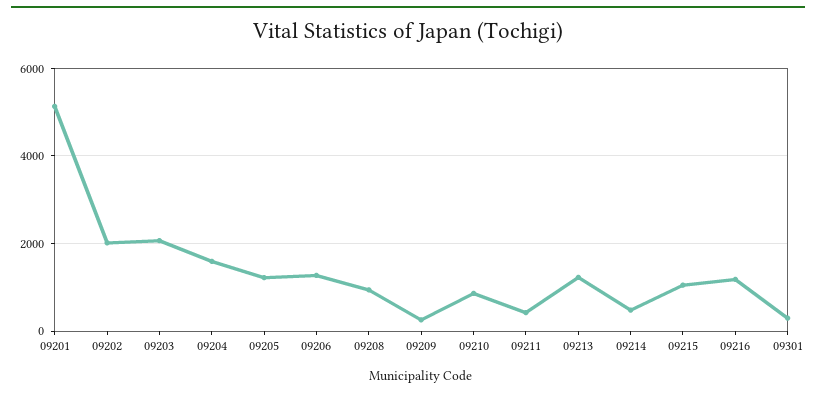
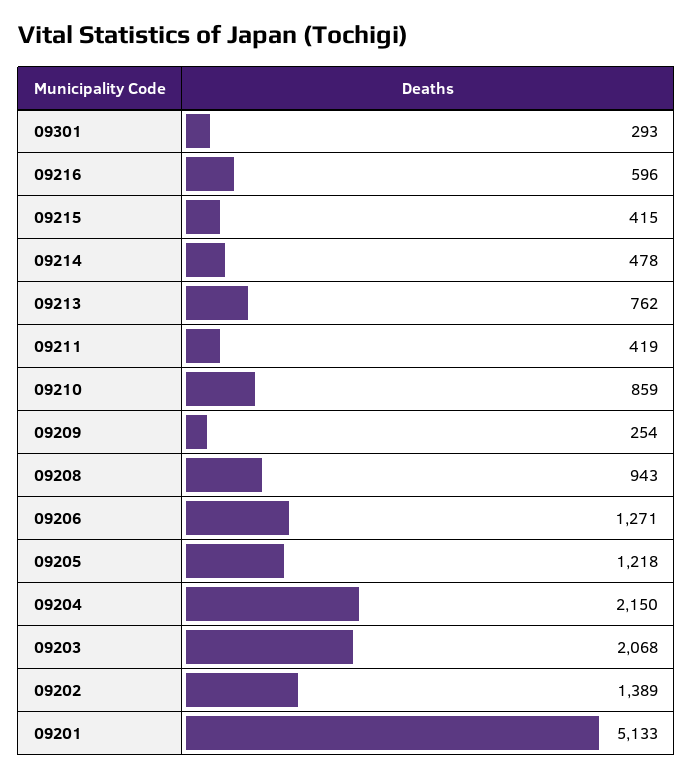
  {
    "09201": 5133,
-   "09202": 2000,
+   "09202": 1389,
    "09203": 2068,
-   "09204": 1600,
+   "09204": 2150,
    "09205": 1218,
    "09206": 1271,
    "09208": 943,
    "09209": 254,
    "09210": 859,
    "09211": 419,
-   "09213": 1200,
+   "09213": 762,
    "09214": 478,
-   "09215": 1000,
+   "09215": 415,
-   "09216": 1200,
+   "09216": 596,
    "09301": 293
  }

